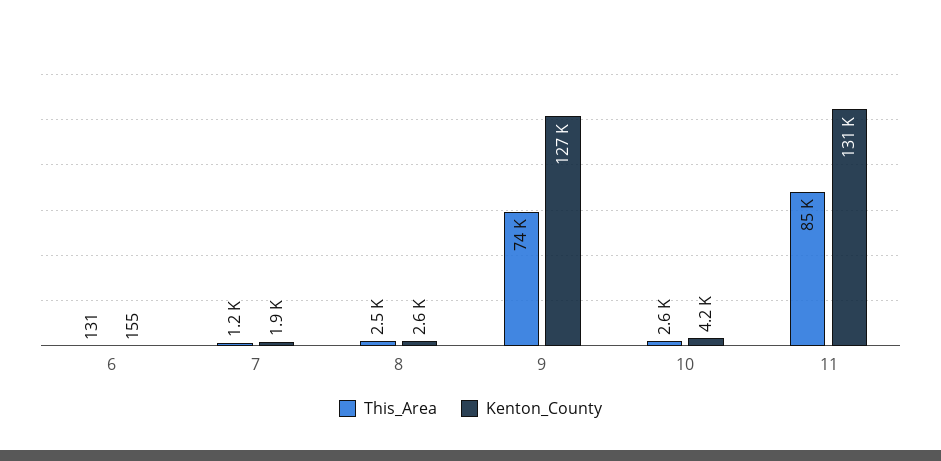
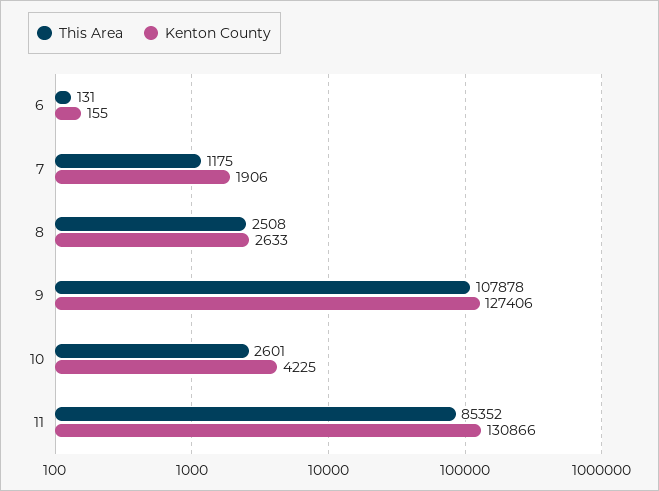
  {
    "This_Area": {
      "6": 131,
      "7": 1175,
      "8": 2508,
-     "9": 74000,
+     "9": 107878,
      "10": 2601,
      "11": 85352
    },
    "Kenton_County": {
      "6": 155,
      "7": 1906,
      "8": 2633,
      "9": 127406,
      "10": 4225,
      "11": 130866
    }
  }

